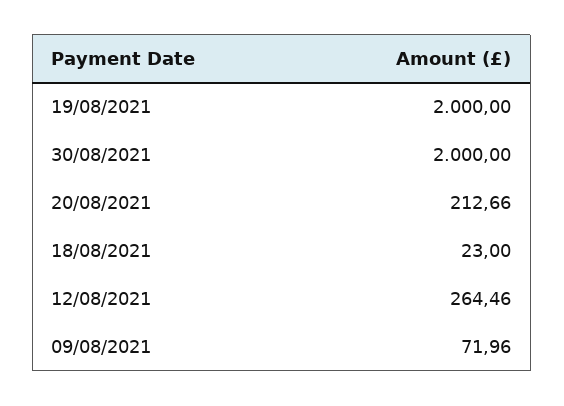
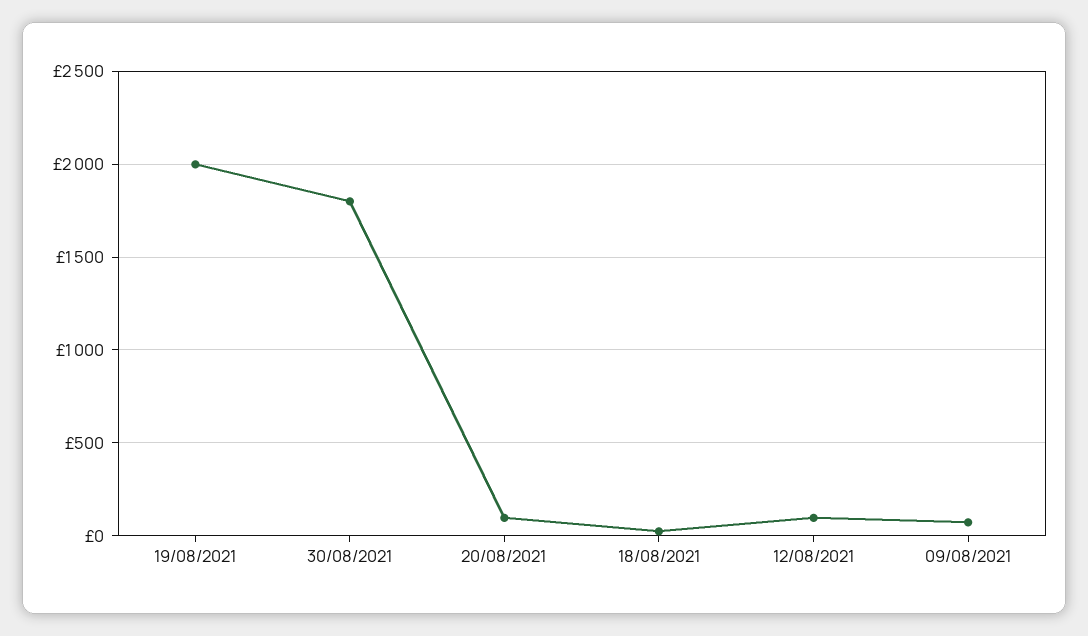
  {
    "19/08/2021": 2000,
-   "30/08/2021": 2000,
+   "30/08/2021": 1800,
-   "20/08/2021": 212.66,
+   "20/08/2021": 100,
    "18/08/2021": 23,
-   "12/08/2021": 264.46,
+   "12/08/2021": 100,
    "09/08/2021": 71.96
  }

